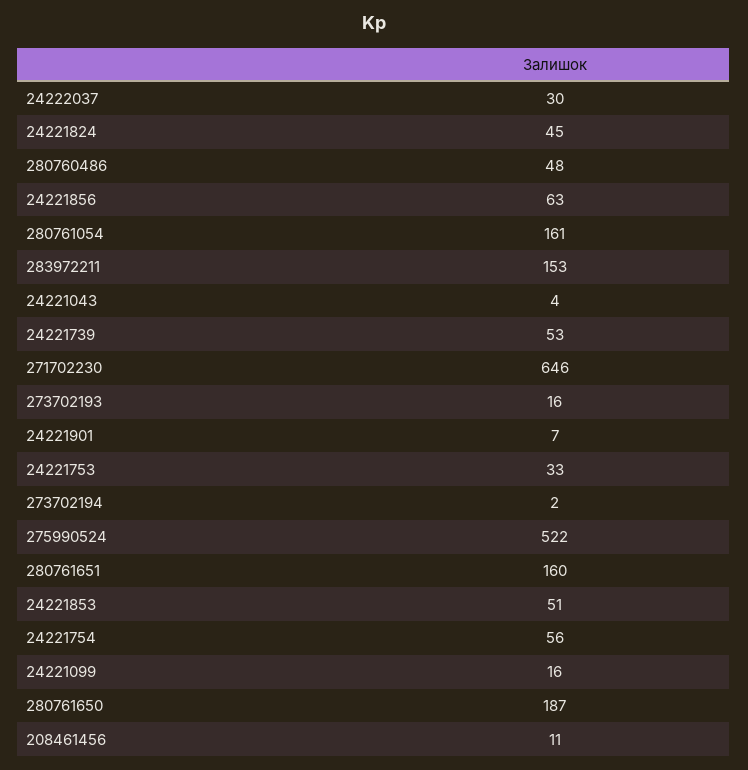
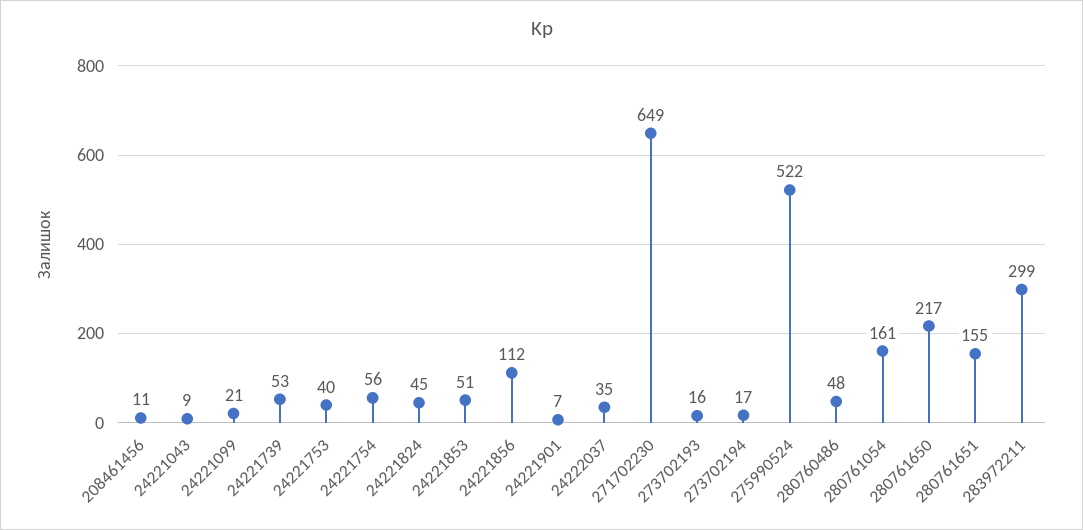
  {
-   "24222037": 30,
+   "24222037": 35,
    "24221824": 45,
    "280760486": 48,
-   "24221856": 63,
+   "24221856": 112,
    "280761054": 161,
-   "283972211": 153,
+   "283972211": 299,
-   "24221043": 4,
+   "24221043": 9,
    "24221739": 53,
-   "271702230": 646,
+   "271702230": 649,
    "273702193": 16,
    "24221901": 7,
-   "24221753": 33,
+   "24221753": 40,
-   "273702194": 2,
+   "273702194": 17,
    "275990524": 522,
-   "280761651": 160,
+   "280761651": 155,
    "24221853": 51,
    "24221754": 56,
-   "24221099": 16,
+   "24221099": 21,
-   "280761650": 187,
+   "280761650": 217,
    "208461456": 11
  }

